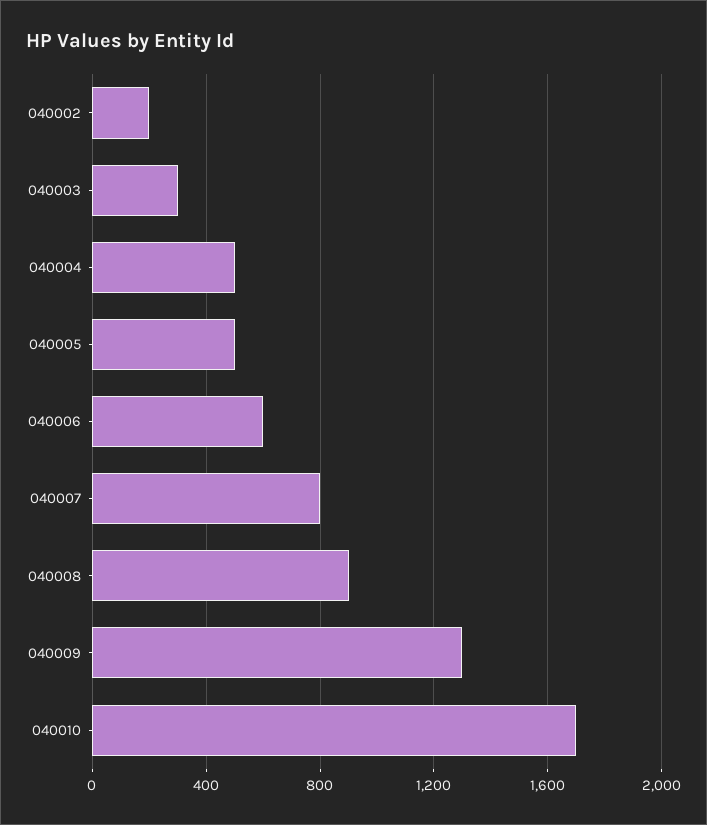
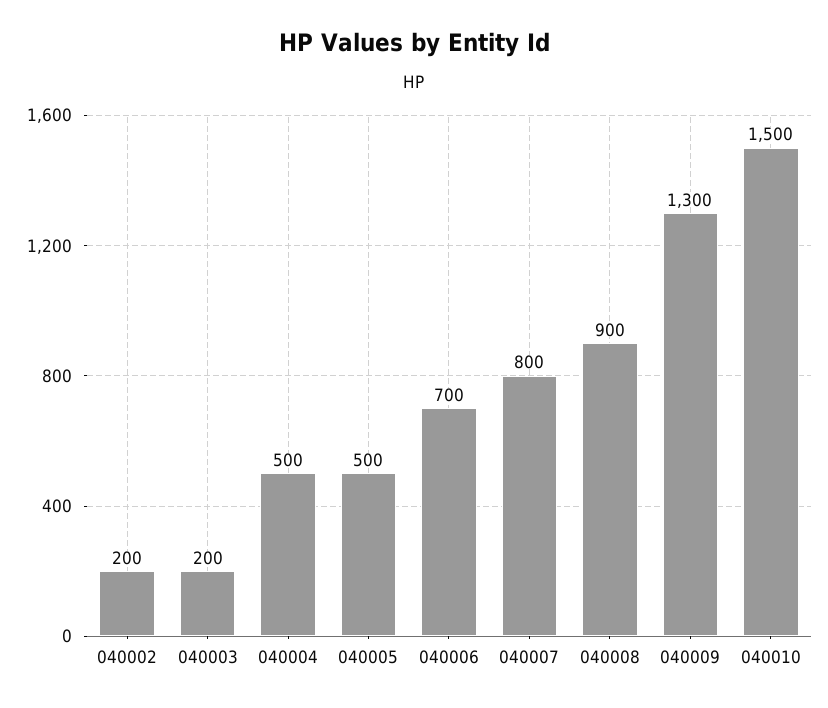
  {
    "040002": 200,
-   "040003": 300,
+   "040003": 200,
    "040004": 500,
    "040005": 500,
-   "040006": 600,
+   "040006": 700,
    "040007": 800,
    "040008": 900,
    "040009": 1300,
-   "040010": 1700
+   "040010": 1500
  }

